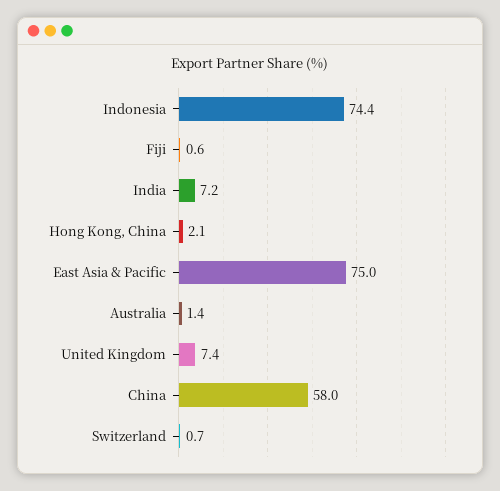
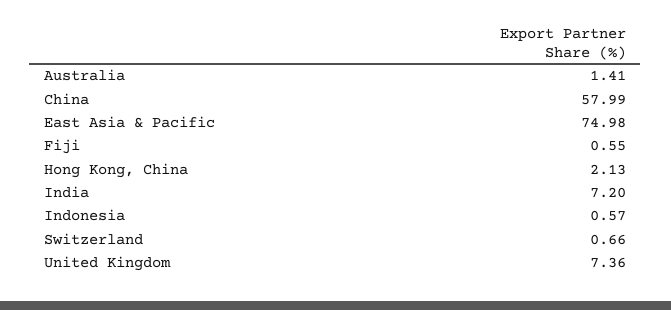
  {
-   "Indonesia": 74.4,
+   "Indonesia": 0.57,
    "Fiji": 0.55,
    "India": 7.2,
    "Hong Kong, China": 2.13,
    "East Asia & Pacific": 74.98,
    "Australia": 1.41,
    "United Kingdom": 7.36,
    "China": 57.99,
    "Switzerland": 0.66
  }

